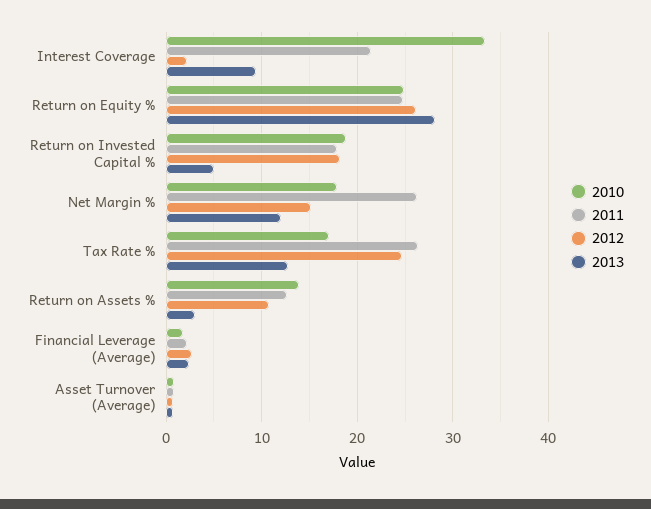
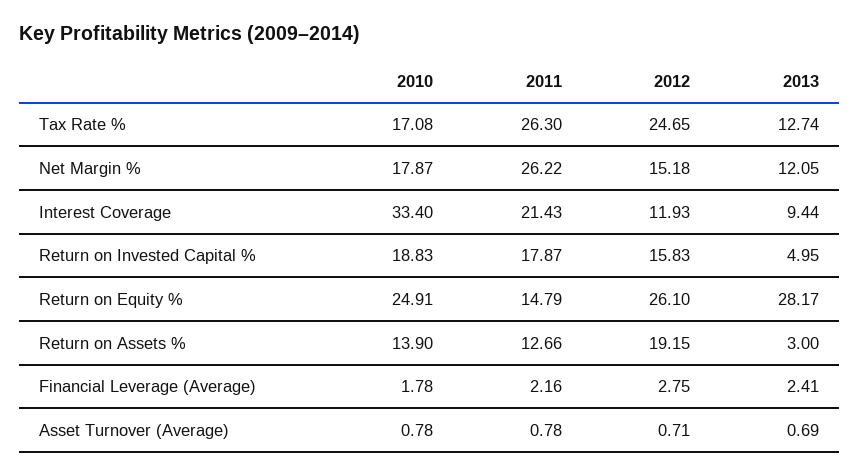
  {
    "2010": {
      "Interest Coverage": 33.4,
      "Return on Equity %": 24.91,
      "Return on Invested Capital %": 18.83,
      "Net Margin %": 17.87,
      "Tax Rate %": 17.08,
      "Return on Assets %": 13.9,
      "Financial Leverage (Average)": 1.78,
      "Asset Turnover (Average)": 0.78
    },
    "2011": {
      "Interest Coverage": 21.43,
-     "Return on Equity %": 25,
+     "Return on Equity %": 14.79,
      "Return on Invested Capital %": 17.87,
      "Net Margin %": 26.22,
      "Tax Rate %": 26.3,
      "Return on Assets %": 12.66,
      "Financial Leverage (Average)": 2.16,
      "Asset Turnover (Average)": 0.78
    },
    "2012": {
-     "Interest Coverage": 2,
+     "Interest Coverage": 11.93,
      "Return on Equity %": 26.1,
-     "Return on Invested Capital %": 18,
+     "Return on Invested Capital %": 15.83,
      "Net Margin %": 15.18,
      "Tax Rate %": 24.65,
-     "Return on Assets %": 11,
+     "Return on Assets %": 19.15,
      "Financial Leverage (Average)": 2.75,
      "Asset Turnover (Average)": 0.71
    },
    "2013": {
      "Interest Coverage": 9.44,
      "Return on Equity %": 28.17,
      "Return on Invested Capital %": 4.95,
      "Net Margin %": 12.05,
      "Tax Rate %": 12.74,
      "Return on Assets %": 3,
      "Financial Leverage (Average)": 2.41,
      "Asset Turnover (Average)": 0.69
    }
  }

